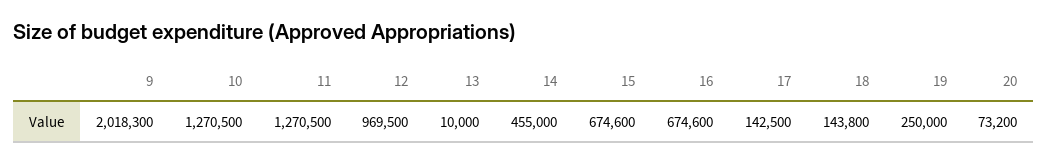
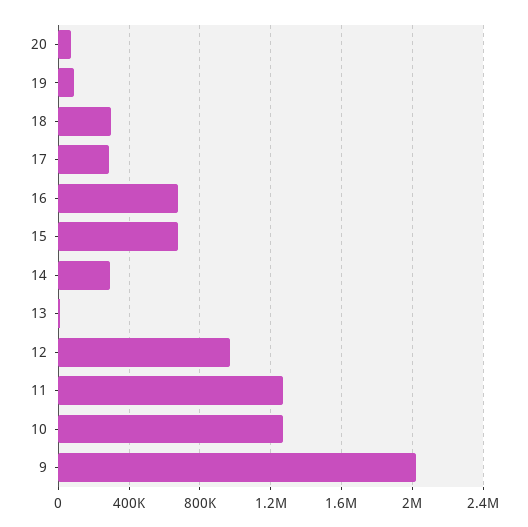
  {
    "9": 2018300,
    "10": 1270500,
    "11": 1270500,
    "12": 969500,
    "13": 10000,
-   "14": 455000,
+   "14": 300000,
    "15": 674600,
    "16": 674600,
-   "17": 142500,
+   "17": 300000,
-   "18": 143800,
+   "18": 300000,
-   "19": 250000,
+   "19": 100000,
    "20": 73200
  }

